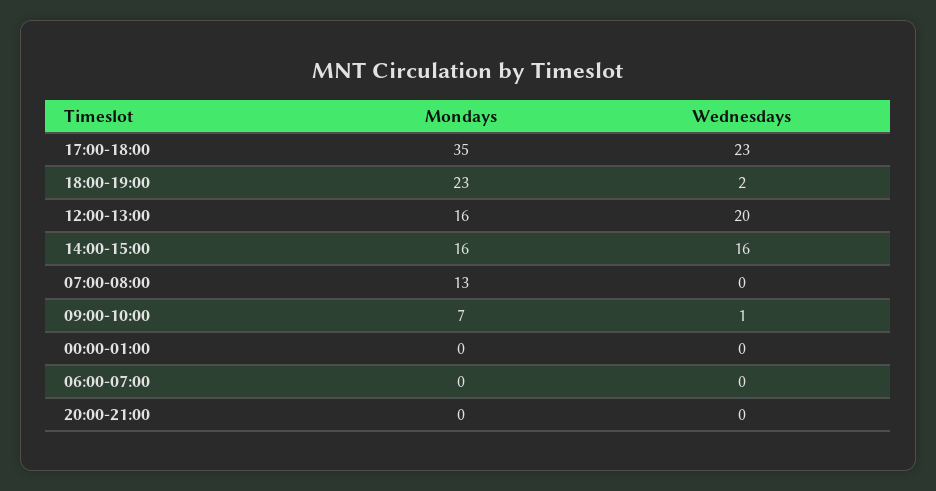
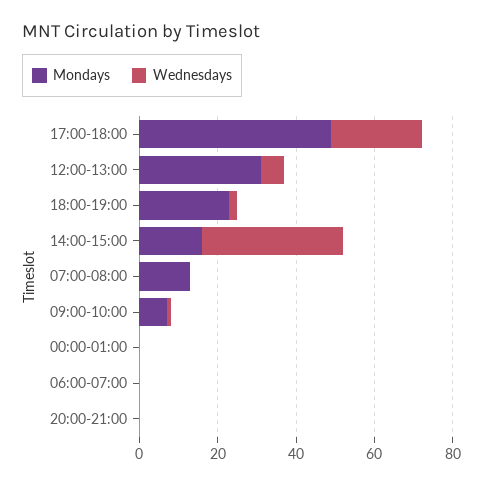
  {
    "Mondays": {
-     "17:00-18:00": 35,
+     "17:00-18:00": 50,
      "18:00-19:00": 23,
-     "12:00-13:00": 16,
+     "12:00-13:00": 30,
      "14:00-15:00": 16,
      "07:00-08:00": 13,
      "09:00-10:00": 7,
      "00:00-01:00": 0,
      "06:00-07:00": 0,
      "20:00-21:00": 0
    },
    "Wednesdays": {
      "17:00-18:00": 23,
      "18:00-19:00": 2,
-     "12:00-13:00": 20,
+     "12:00-13:00": 5,
-     "14:00-15:00": 16,
+     "14:00-15:00": 35,
      "07:00-08:00": 0,
      "09:00-10:00": 1,
      "00:00-01:00": 0,
      "06:00-07:00": 0,
      "20:00-21:00": 0
    }
  }

